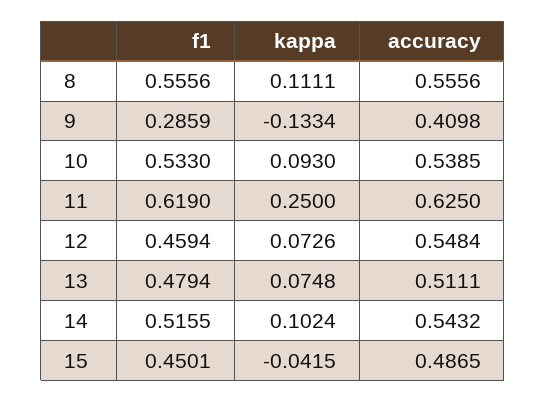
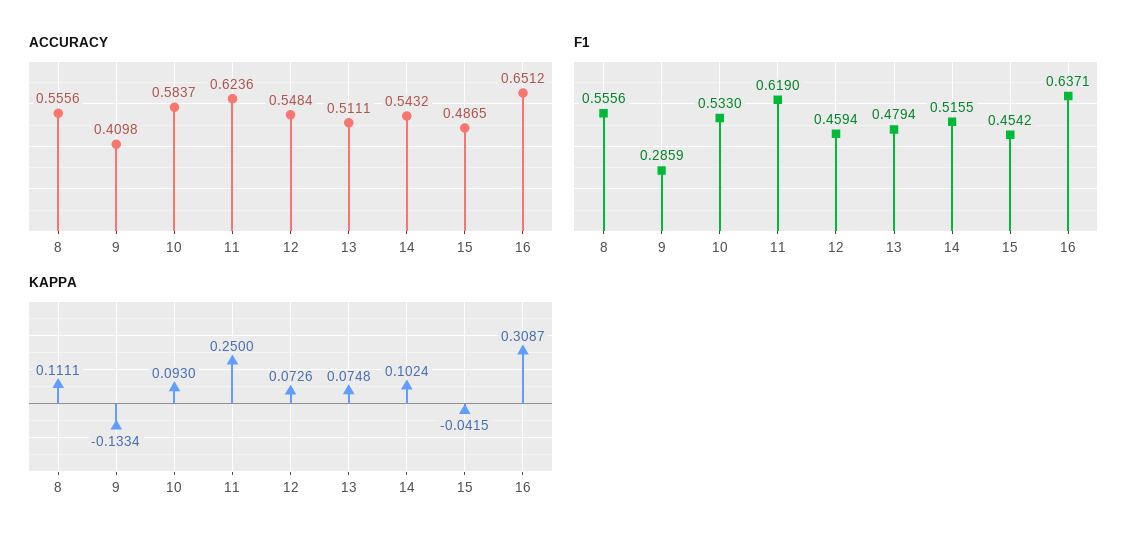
  {
    "f1": {
      "8": 0.5556,
      "9": 0.2859,
      "10": 0.533,
      "11": 0.619,
      "12": 0.4594,
      "13": 0.4794,
      "14": 0.5155,
-     "15": 0.4501
+     "15": 0.4542,
+     "16": 0.6371
    },
    "kappa": {
      "8": 0.1111,
      "9": -0.1334,
      "10": 0.093,
      "11": 0.25,
      "12": 0.0726,
      "13": 0.0748,
      "14": 0.1024,
-     "15": -0.0415
+     "15": -0.0415,
+     "16": 0.3087
    },
    "accuracy": {
      "8": 0.5556,
      "9": 0.4098,
-     "10": 0.5385,
+     "10": 0.5837,
-     "11": 0.625,
+     "11": 0.6236,
      "12": 0.5484,
      "13": 0.5111,
      "14": 0.5432,
-     "15": 0.4865
+     "15": 0.4865,
+     "16": 0.6512
    }
  }

